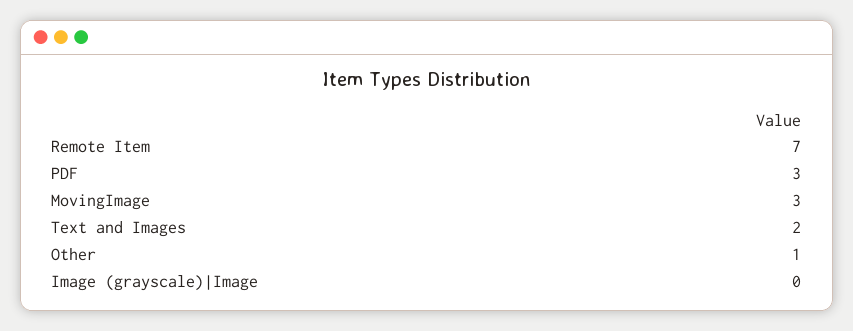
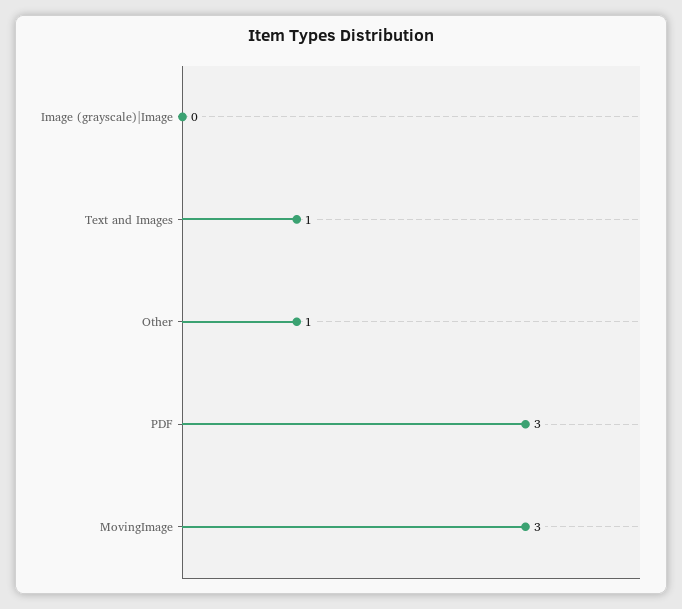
  {
-   "Remote Item": 7,
    "PDF": 3,
    "MovingImage": 3,
-   "Text and Images": 2,
+   "Text and Images": 1,
    "Other": 1,
    "Image (grayscale)|Image": 0
  }

